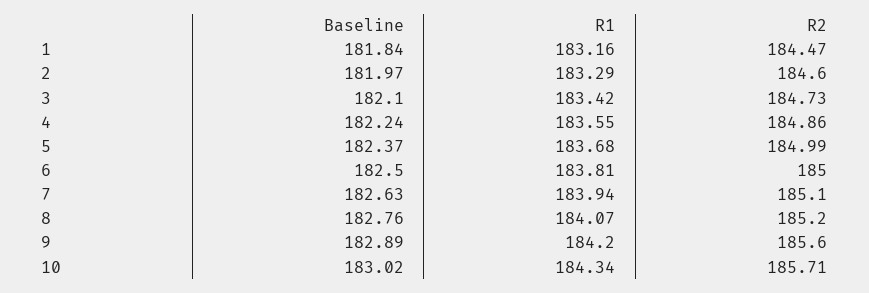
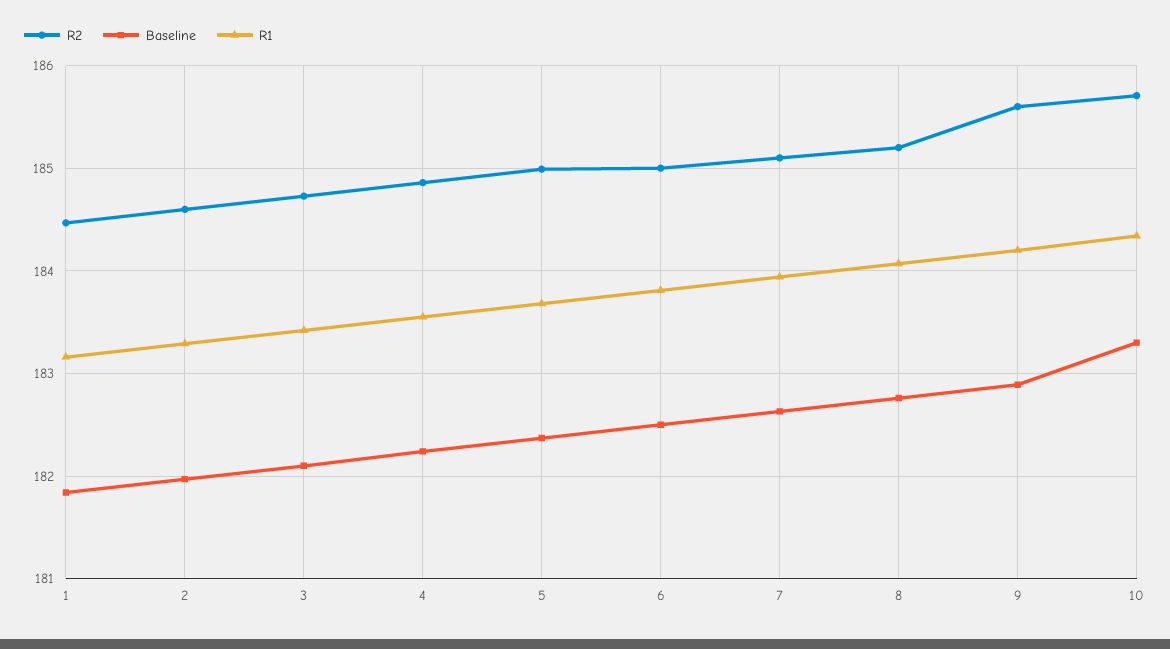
  {
    "Baseline": {
      "1": 181.84,
      "2": 181.97,
      "3": 182.1,
      "4": 182.24,
      "5": 182.37,
      "6": 182.5,
      "7": 182.63,
      "8": 182.76,
      "9": 182.89,
-     "10": 183.02
+     "10": 183.3
    },
    "R1": {
      "1": 183.16,
      "2": 183.29,
      "3": 183.42,
      "4": 183.55,
      "5": 183.68,
      "6": 183.81,
      "7": 183.94,
      "8": 184.07,
      "9": 184.2,
      "10": 184.34
    },
    "R2": {
      "1": 184.47,
      "2": 184.6,
      "3": 184.73,
      "4": 184.86,
      "5": 184.99,
      "6": 185,
      "7": 185.1,
      "8": 185.2,
      "9": 185.6,
      "10": 185.71
    }
  }

